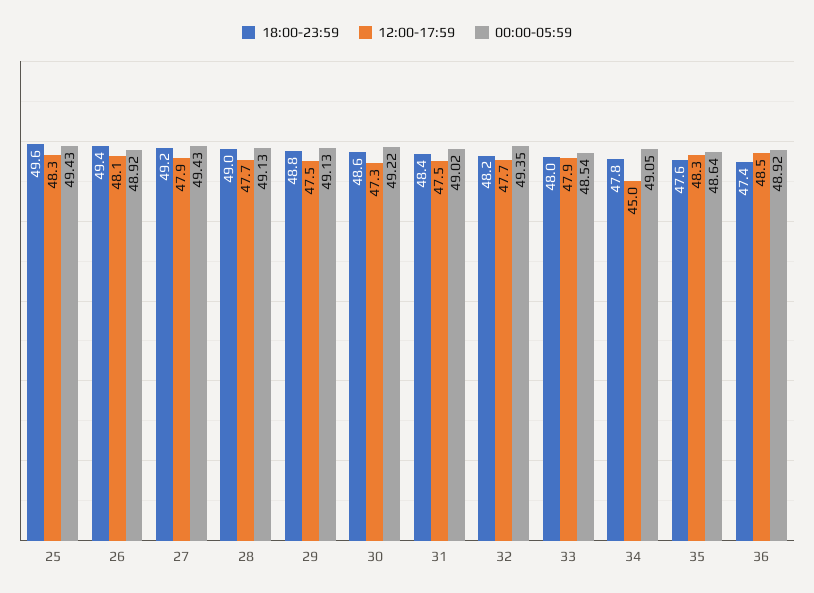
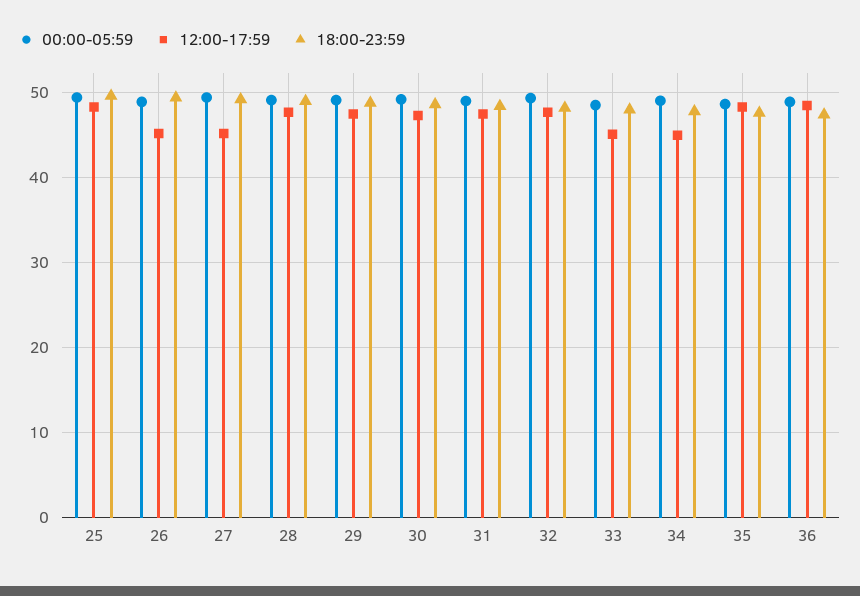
  {
    "18:00-23:59": {
      "25": 49.6,
      "26": 49.4,
      "27": 49.2,
      "28": 49,
      "29": 48.8,
      "30": 48.6,
      "31": 48.4,
      "32": 48.2,
      "33": 48,
      "34": 47.8,
      "35": 47.6,
      "36": 47.4
    },
    "12:00-17:59": {
      "25": 48.3,
-     "26": 48.1,
+     "26": 45,
-     "27": 47.9,
+     "27": 45,
      "28": 47.7,
      "29": 47.5,
      "30": 47.3,
      "31": 47.5,
      "32": 47.7,
-     "33": 47.9,
+     "33": 45,
      "34": 45,
      "35": 48.3,
      "36": 48.5
    },
    "00:00-05:59": {
      "25": 49.43,
      "26": 48.92,
      "27": 49.43,
      "28": 49.13,
      "29": 49.13,
      "30": 49.22,
      "31": 49.02,
      "32": 49.35,
      "33": 48.54,
      "34": 49.05,
      "35": 48.64,
      "36": 48.92
    }
  }

